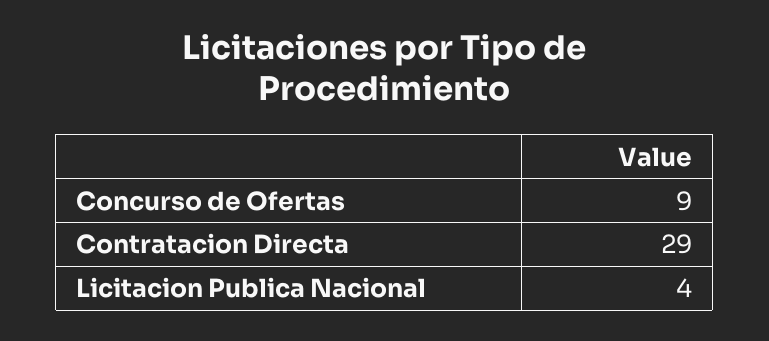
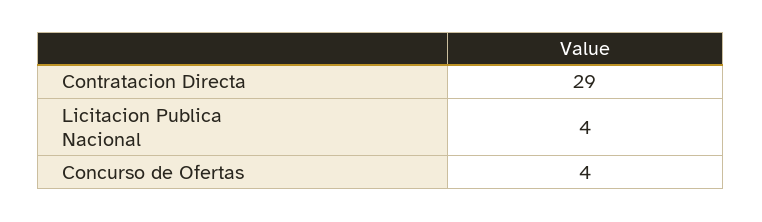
  {
-   "Concurso de Ofertas": 9,
+   "Concurso de Ofertas": 4,
    "Contratacion Directa": 29,
    "Licitacion Publica Nacional": 4
  }

